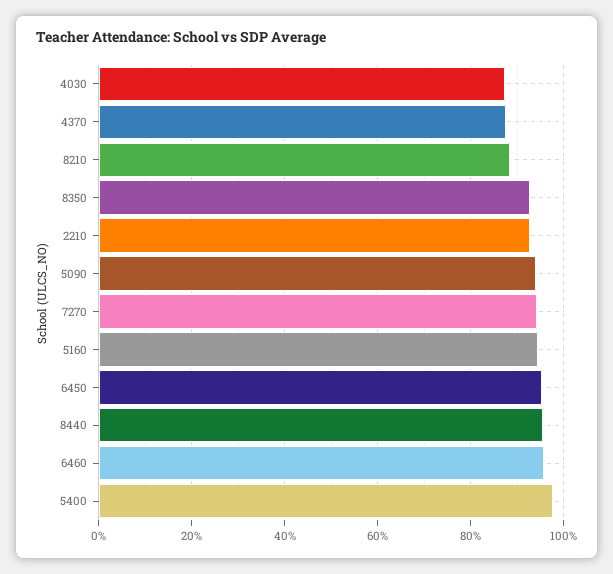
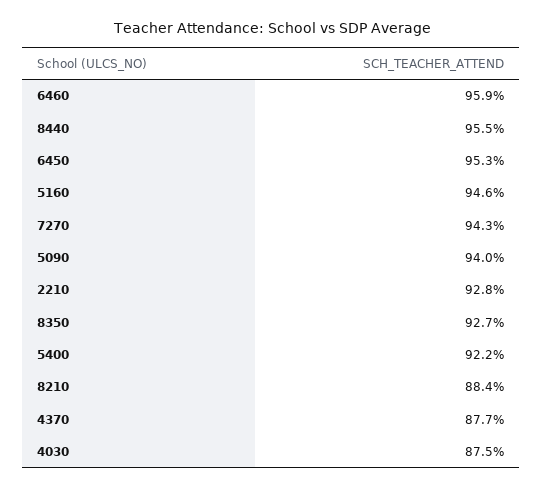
  {
    "4030": 87.5,
    "4370": 87.7,
    "8210": 88.4,
    "8350": 92.7,
    "2210": 92.8,
    "5090": 94,
    "7270": 94.3,
    "5160": 94.6,
    "6450": 95.3,
    "8440": 95.5,
    "6460": 95.9,
-   "5400": 98
+   "5400": 92.2
  }

